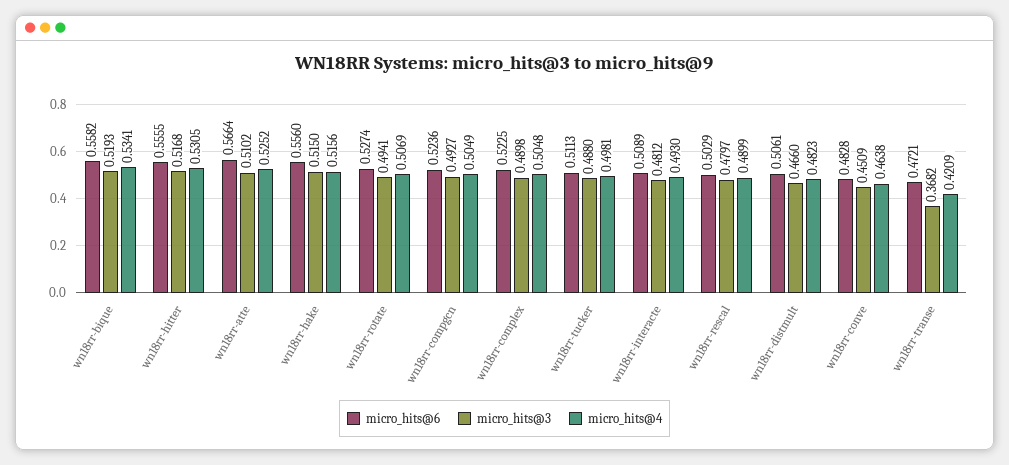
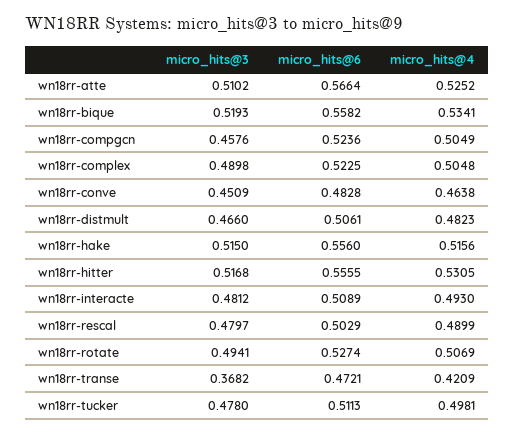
  {
    "micro_hits@6": {
      "wn18rr-bique": 0.5582,
      "wn18rr-hitter": 0.5555,
      "wn18rr-atte": 0.5664,
      "wn18rr-hake": 0.556,
      "wn18rr-rotate": 0.5274,
      "wn18rr-compgcn": 0.5236,
      "wn18rr-complex": 0.5225,
      "wn18rr-tucker": 0.5113,
      "wn18rr-interacte": 0.5089,
      "wn18rr-rescal": 0.5029,
      "wn18rr-distmult": 0.5061,
      "wn18rr-conve": 0.4828,
      "wn18rr-transe": 0.4721
    },
    "micro_hits@3": {
      "wn18rr-bique": 0.5193,
      "wn18rr-hitter": 0.5168,
      "wn18rr-atte": 0.5102,
      "wn18rr-hake": 0.515,
      "wn18rr-rotate": 0.4941,
-     "wn18rr-compgcn": 0.4927,
+     "wn18rr-compgcn": 0.4576,
      "wn18rr-complex": 0.4898,
-     "wn18rr-tucker": 0.488,
+     "wn18rr-tucker": 0.478,
      "wn18rr-interacte": 0.4812,
      "wn18rr-rescal": 0.4797,
      "wn18rr-distmult": 0.466,
      "wn18rr-conve": 0.4509,
      "wn18rr-transe": 0.3682
    },
    "micro_hits@4": {
      "wn18rr-bique": 0.5341,
      "wn18rr-hitter": 0.5305,
      "wn18rr-atte": 0.5252,
      "wn18rr-hake": 0.5156,
      "wn18rr-rotate": 0.5069,
      "wn18rr-compgcn": 0.5049,
      "wn18rr-complex": 0.5048,
      "wn18rr-tucker": 0.4981,
      "wn18rr-interacte": 0.493,
      "wn18rr-rescal": 0.4899,
      "wn18rr-distmult": 0.4823,
      "wn18rr-conve": 0.4638,
      "wn18rr-transe": 0.4209
    }
  }

